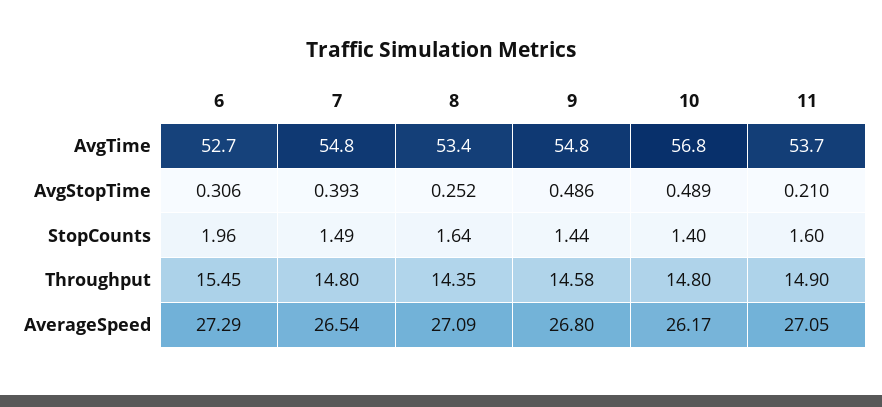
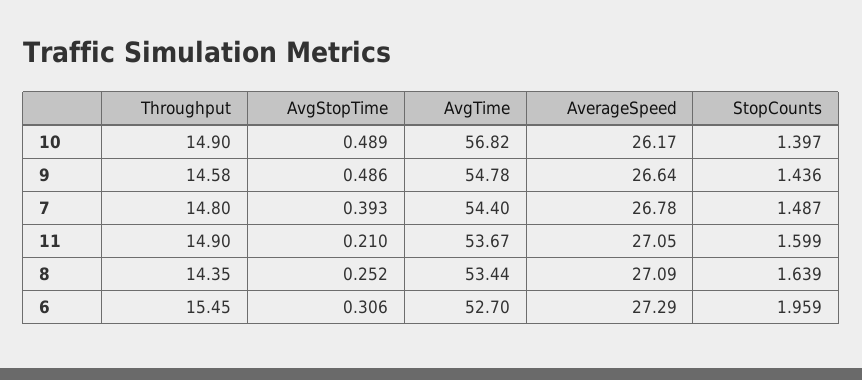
  {
    "6": {
      "AvgTime": 52.7,
      "AvgStopTime": 0.306,
      "StopCounts": 1.959,
      "Throughput": 15.45,
      "AverageSpeed": 27.29
    },
    "7": {
-     "AvgTime": 54.8,
+     "AvgTime": 54.4,
      "AvgStopTime": 0.393,
      "StopCounts": 1.487,
      "Throughput": 14.8,
-     "AverageSpeed": 26.54
+     "AverageSpeed": 26.78
    },
    "8": {
      "AvgTime": 53.44,
      "AvgStopTime": 0.252,
      "StopCounts": 1.639,
      "Throughput": 14.35,
      "AverageSpeed": 27.09
    },
    "9": {
      "AvgTime": 54.78,
      "AvgStopTime": 0.486,
      "StopCounts": 1.436,
      "Throughput": 14.58,
-     "AverageSpeed": 26.8
+     "AverageSpeed": 26.64
    },
    "10": {
      "AvgTime": 56.82,
      "AvgStopTime": 0.489,
      "StopCounts": 1.397,
-     "Throughput": 14.8,
+     "Throughput": 14.9,
      "AverageSpeed": 26.17
    },
    "11": {
      "AvgTime": 53.67,
      "AvgStopTime": 0.21,
      "StopCounts": 1.599,
      "Throughput": 14.9,
      "AverageSpeed": 27.05
    }
  }

